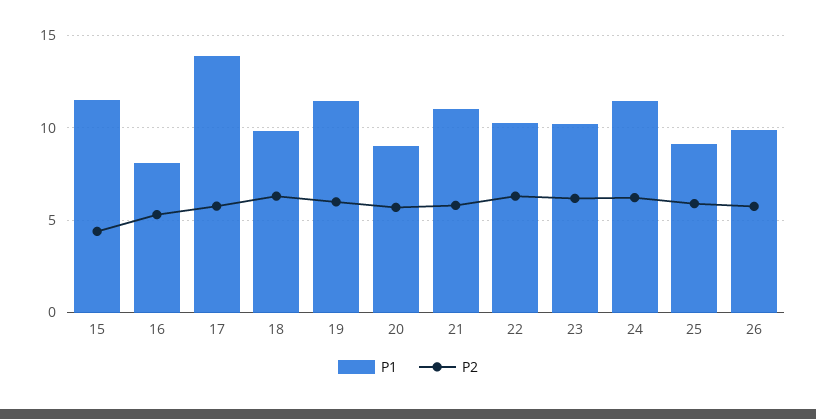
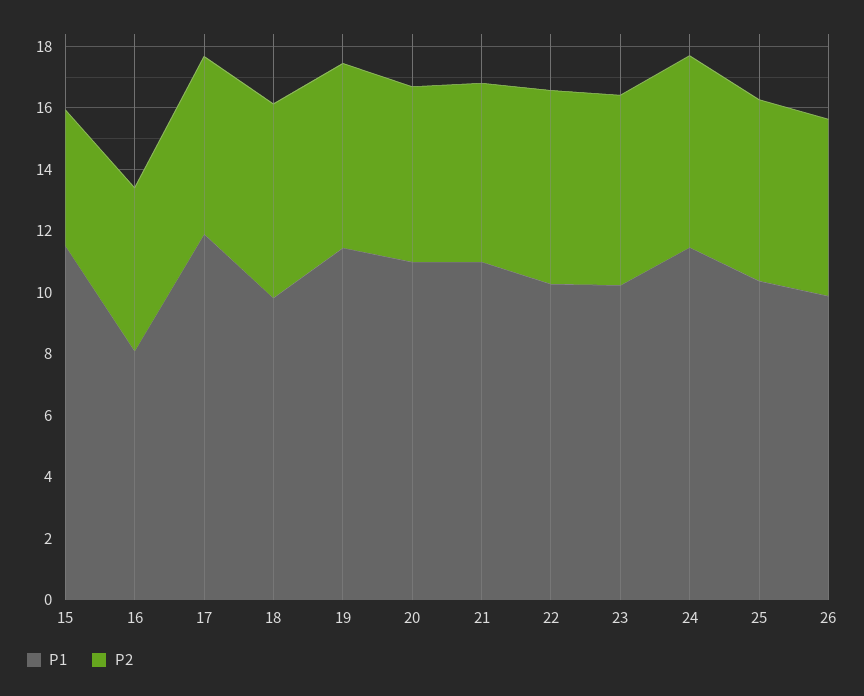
  {
    "P1": {
      "15": 11.5,
      "16": 8,
-     "17": 14,
+     "17": 12,
      "18": 10,
      "19": 11.5,
-     "20": 9,
+     "20": 11,
      "21": 11,
      "22": 10.5,
      "23": 10,
      "24": 11.5,
-     "25": 9,
+     "25": 10.5,
      "26": 10
    },
    "P2": {
      "15": 4.5,
      "16": 5.5,
      "17": 6,
      "18": 6.5,
      "19": 6,
      "20": 5.5,
      "21": 6,
      "22": 6.5,
      "23": 6,
      "24": 6,
      "25": 6,
      "26": 6
    }
  }

